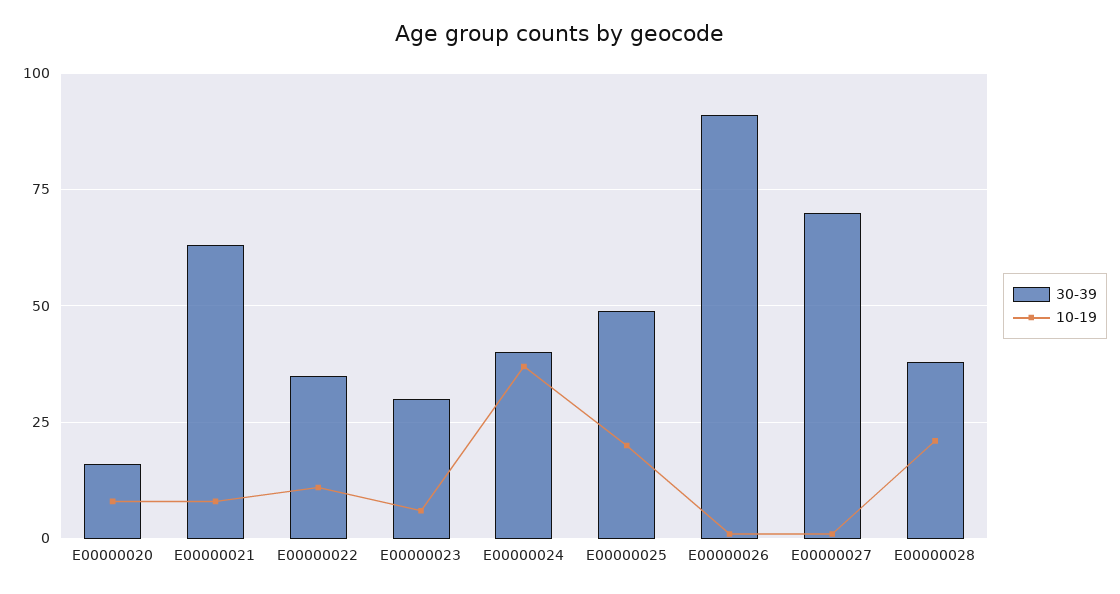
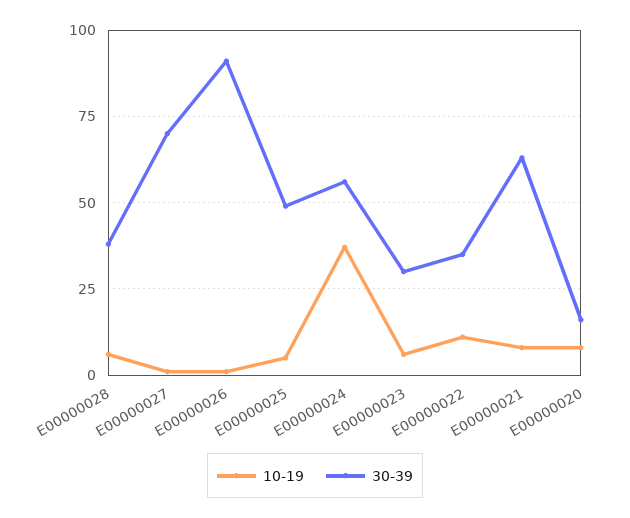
  {
    "30-39": {
      "E00000020": 15,
      "E00000021": 65,
      "E00000022": 35,
      "E00000023": 30,
-     "E00000024": 40,
+     "E00000024": 55,
      "E00000025": 50,
      "E00000026": 90,
      "E00000027": 70,
      "E00000028": 40
    },
    "10-19": {
      "E00000020": 10,
      "E00000021": 10,
      "E00000022": 10,
      "E00000023": 5,
      "E00000024": 35,
-     "E00000025": 20,
+     "E00000025": 5,
      "E00000026": 0,
      "E00000027": 0,
-     "E00000028": 20
+     "E00000028": 5
    }
  }

